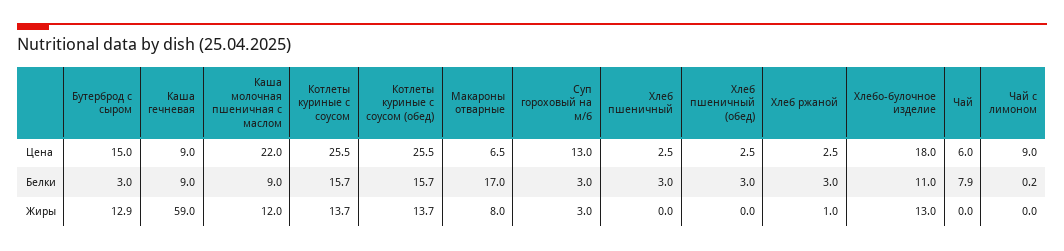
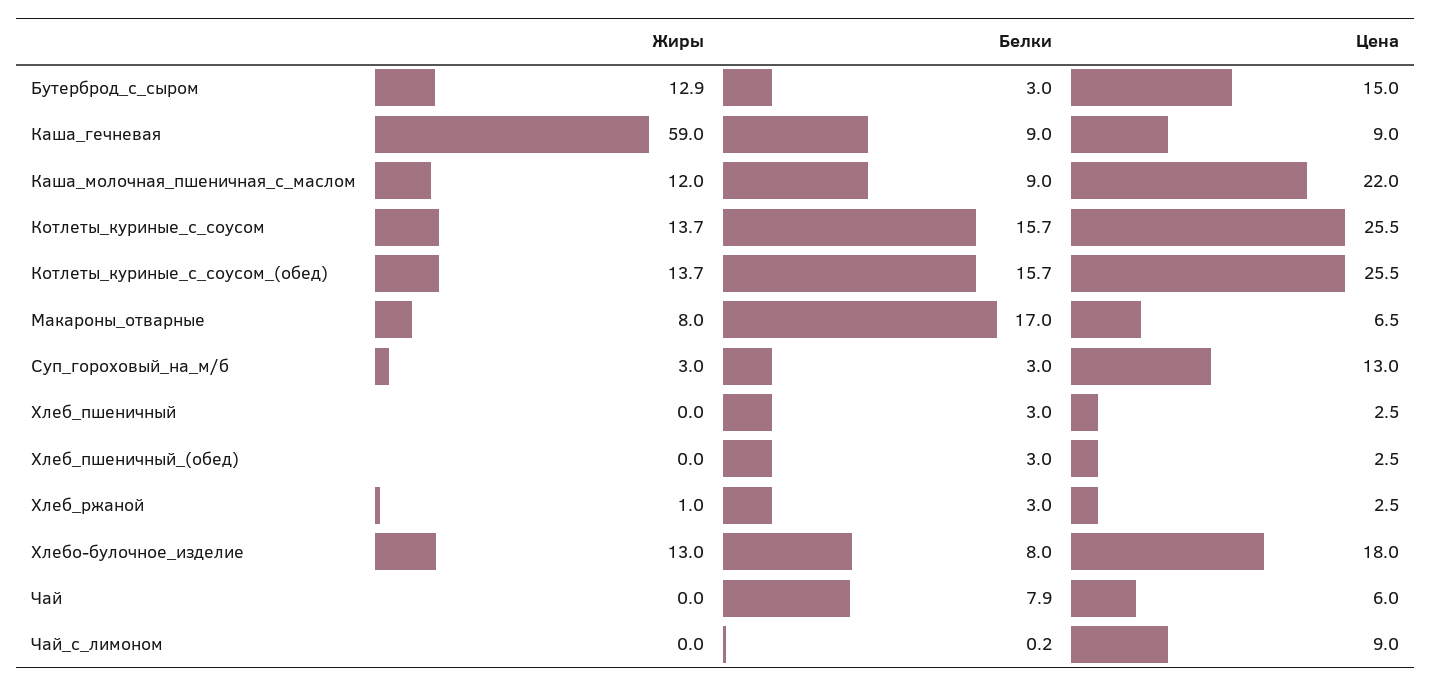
  {
    "Бутерброд с сыром": {
      "Цена": 15,
      "Белки": 3,
      "Жиры": 12.9
    },
    "Каша гечневая": {
      "Цена": 9,
      "Белки": 9,
      "Жиры": 59
    },
    "Каша молочная пшеничная с маслом": {
      "Цена": 22,
      "Белки": 9,
      "Жиры": 12
    },
    "Котлеты куриные с соусом": {
      "Цена": 25.5,
      "Белки": 15.7,
      "Жиры": 13.7
    },
    "Котлеты куриные с соусом (обед)": {
      "Цена": 25.5,
      "Белки": 15.7,
      "Жиры": 13.7
    },
    "Макароны отварные": {
      "Цена": 6.5,
      "Белки": 17,
      "Жиры": 8
    },
    "Суп гороховый на м/б": {
      "Цена": 13,
      "Белки": 3,
      "Жиры": 3
    },
    "Хлеб пшеничный": {
      "Цена": 2.5,
      "Белки": 3,
      "Жиры": 0
    },
    "Хлеб пшеничный (обед)": {
      "Цена": 2.5,
      "Белки": 3,
      "Жиры": 0
    },
    "Хлеб ржаной": {
      "Цена": 2.5,
      "Белки": 3,
      "Жиры": 1
    },
    "Хлебо-булочное изделие": {
      "Цена": 18,
-     "Белки": 11,
+     "Белки": 8,
      "Жиры": 13
    },
    "Чай": {
      "Цена": 6,
      "Белки": 7.9,
      "Жиры": 0
    },
    "Чай с лимоном": {
      "Цена": 9,
      "Белки": 0.2,
      "Жиры": 0
    }
  }

